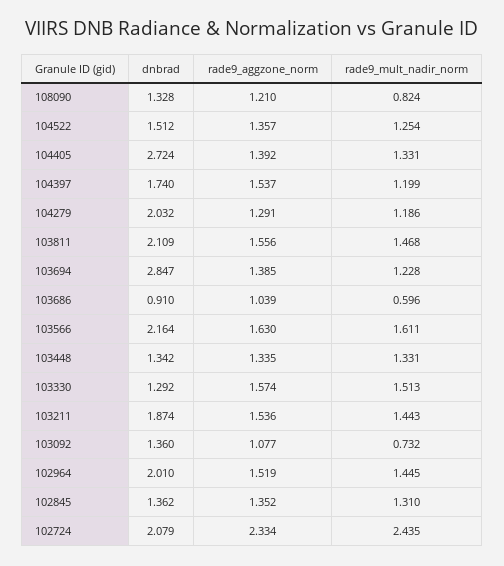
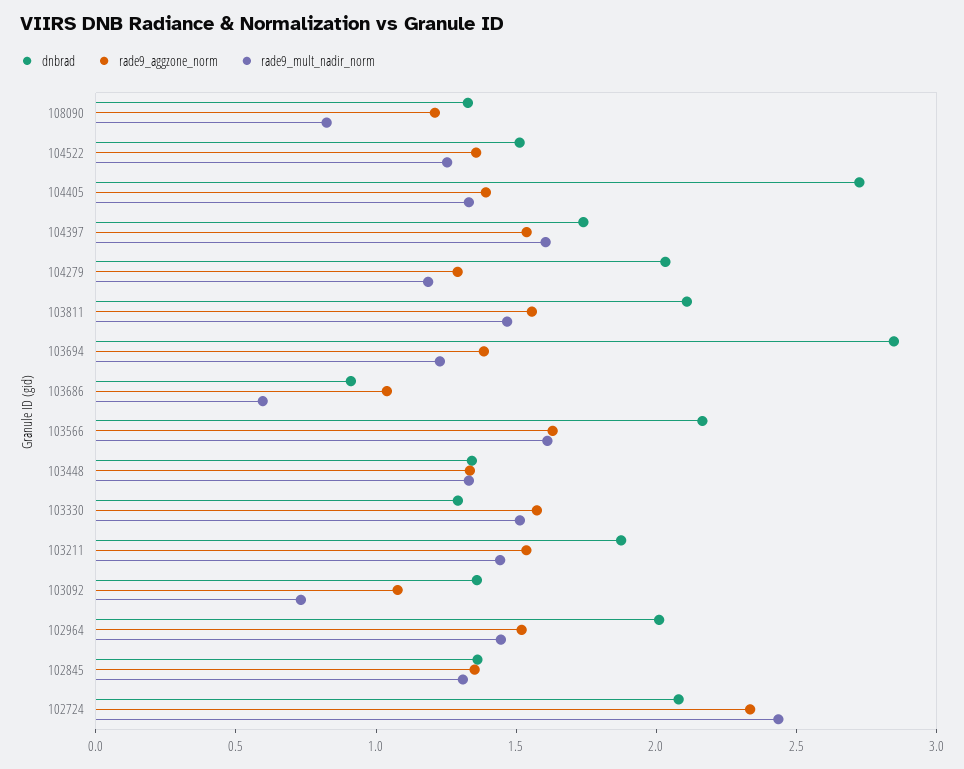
  {
    "dnbrad": {
      "108090": 1.328,
      "104522": 1.512,
      "104405": 2.724,
      "104397": 1.74,
      "104279": 2.032,
      "103811": 2.109,
      "103694": 2.847,
      "103686": 0.91,
      "103566": 2.164,
      "103448": 1.342,
      "103330": 1.292,
      "103211": 1.874,
      "103092": 1.36,
      "102964": 2.01,
      "102845": 1.362,
      "102724": 2.079
    },
    "rade9_aggzone_norm": {
      "108090": 1.21,
      "104522": 1.357,
      "104405": 1.392,
      "104397": 1.537,
      "104279": 1.291,
      "103811": 1.556,
      "103694": 1.385,
      "103686": 1.039,
      "103566": 1.63,
      "103448": 1.335,
      "103330": 1.574,
      "103211": 1.536,
      "103092": 1.077,
      "102964": 1.519,
      "102845": 1.352,
      "102724": 2.334
    },
    "rade9_mult_nadir_norm": {
      "108090": 0.824,
      "104522": 1.254,
      "104405": 1.331,
-     "104397": 1.199,
+     "104397": 1.6,
      "104279": 1.186,
      "103811": 1.468,
      "103694": 1.228,
      "103686": 0.596,
      "103566": 1.611,
      "103448": 1.331,
      "103330": 1.513,
      "103211": 1.443,
      "103092": 0.732,
      "102964": 1.445,
      "102845": 1.31,
      "102724": 2.435
    }
  }

